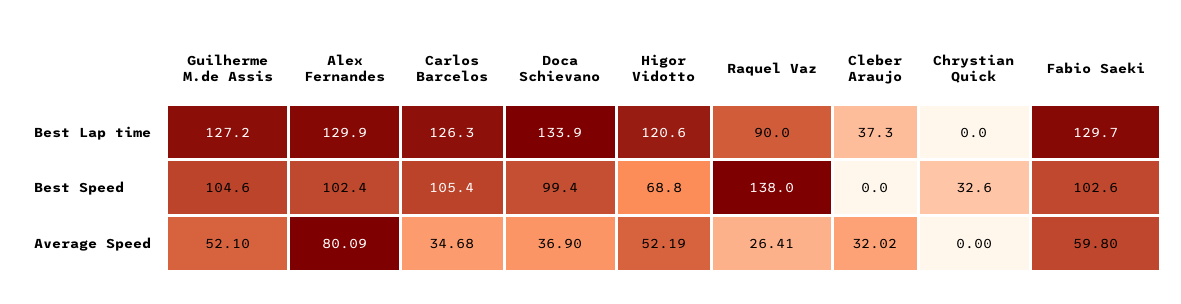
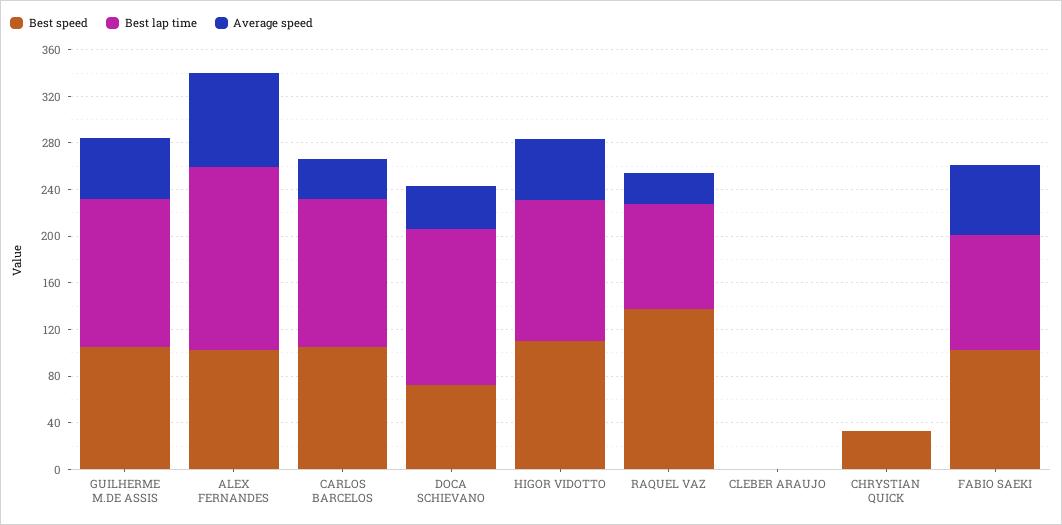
  {
    "Best Lap time": {
      "Guilherme M.de Assis": 127.2,
-     "Alex Fernandes": 129.9,
+     "Alex Fernandes": 160,
      "Carlos Barcelos": 126.3,
      "Doca Schievano": 133.9,
      "Higor Vidotto": 120.6,
      "Raquel Vaz": 90,
-     "Cleber Araujo": 37.3,
+     "Cleber Araujo": 0,
      "Chrystian Quick": 0,
-     "Fabio Saeki": 129.7
+     "Fabio Saeki": 100
    },
    "Best Speed": {
      "Guilherme M.de Assis": 104.6,
      "Alex Fernandes": 102.4,
      "Carlos Barcelos": 105.4,
-     "Doca Schievano": 99.4,
+     "Doca Schievano": 70,
-     "Higor Vidotto": 68.8,
+     "Higor Vidotto": 110,
      "Raquel Vaz": 138,
      "Cleber Araujo": 0,
      "Chrystian Quick": 32.6,
      "Fabio Saeki": 102.6
    },
    "Average Speed": {
      "Guilherme M.de Assis": 52.1,
      "Alex Fernandes": 80.09,
      "Carlos Barcelos": 34.68,
      "Doca Schievano": 36.9,
      "Higor Vidotto": 52.19,
      "Raquel Vaz": 26.41,
-     "Cleber Araujo": 32.02,
+     "Cleber Araujo": 0,
      "Chrystian Quick": 0,
      "Fabio Saeki": 59.8
    }
  }

